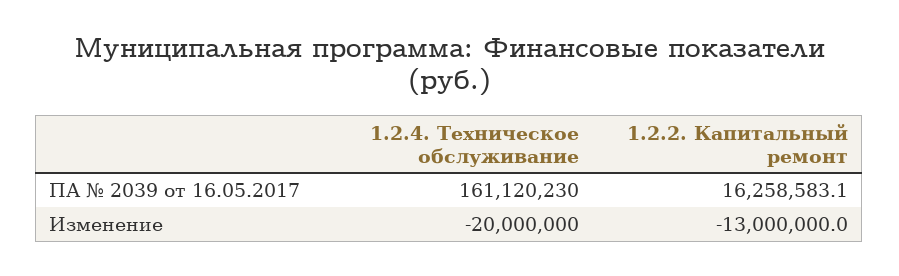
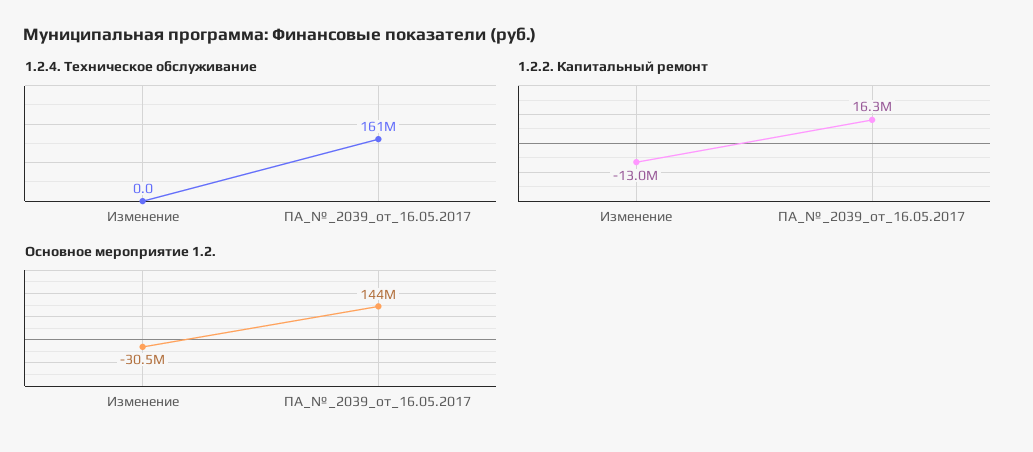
  {
    "1.2.4. Техническое обслуживание": {
      "ПА № 2039 от 16.05.2017": 161120230,
-     "Изменение": -20000000
+     "Изменение": 0
    },
    "1.2.2. Капитальный ремонт": {
      "ПА № 2039 от 16.05.2017": 16258583.1,
      "Изменение": -13000000
-   }
+   },
+   "Основное мероприятие 1.2.": {
+     "Изменение": -30500000,
+     "ПА № 2039 от 16.05.2017": 144000000
+   }
  }

